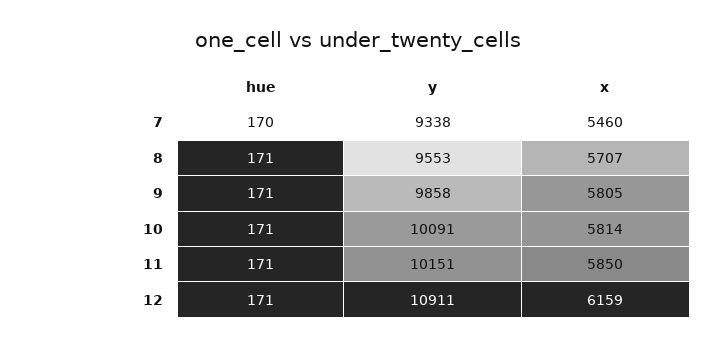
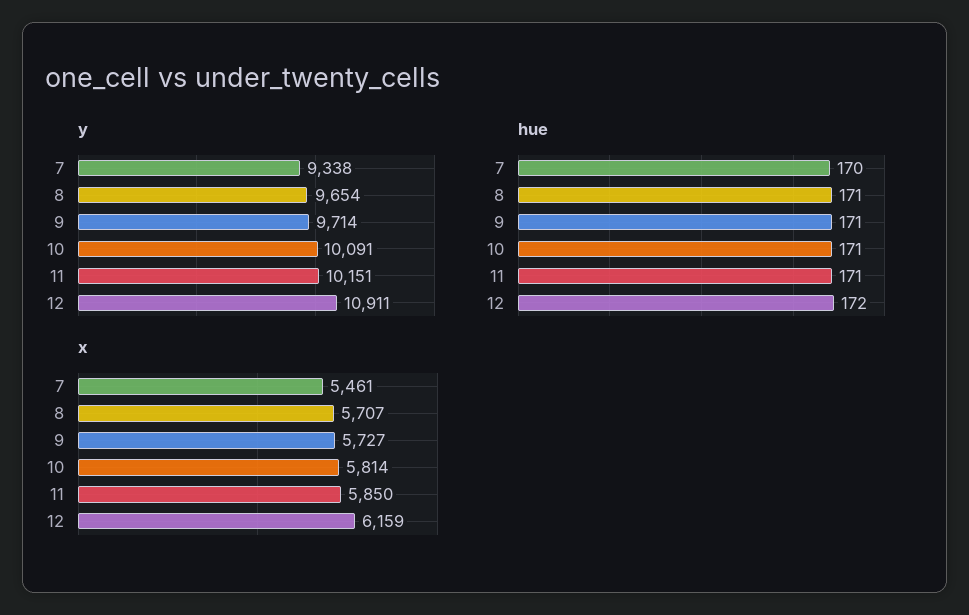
  {
    "hue": {
      "7": 170,
      "8": 171,
      "9": 171,
      "10": 171,
      "11": 171,
-     "12": 171
+     "12": 172
    },
    "y": {
      "7": 9338,
-     "8": 9553,
+     "8": 9654,
-     "9": 9858,
+     "9": 9714,
      "10": 10091,
      "11": 10151,
      "12": 10911
    },
    "x": {
-     "7": 5460,
+     "7": 5461,
      "8": 5707,
-     "9": 5805,
+     "9": 5727,
      "10": 5814,
      "11": 5850,
      "12": 6159
    }
  }

